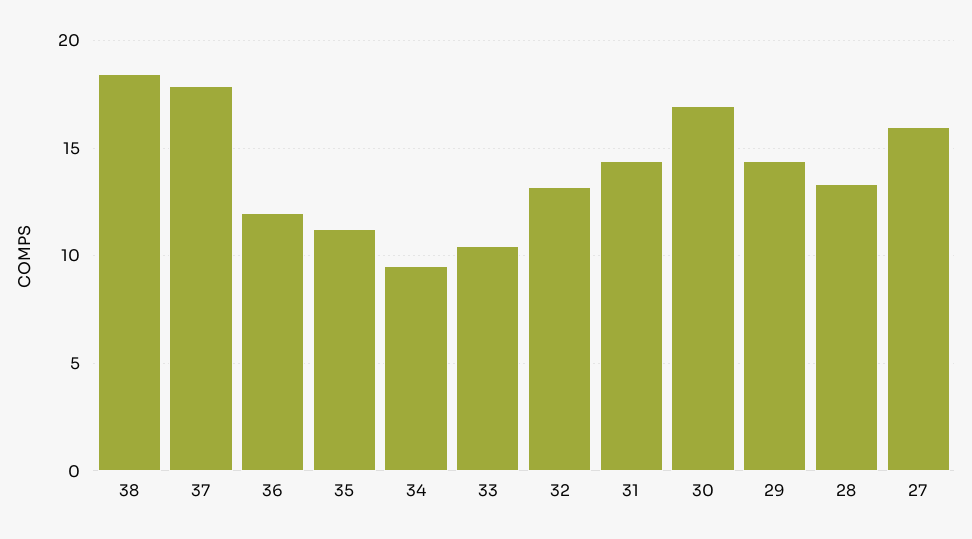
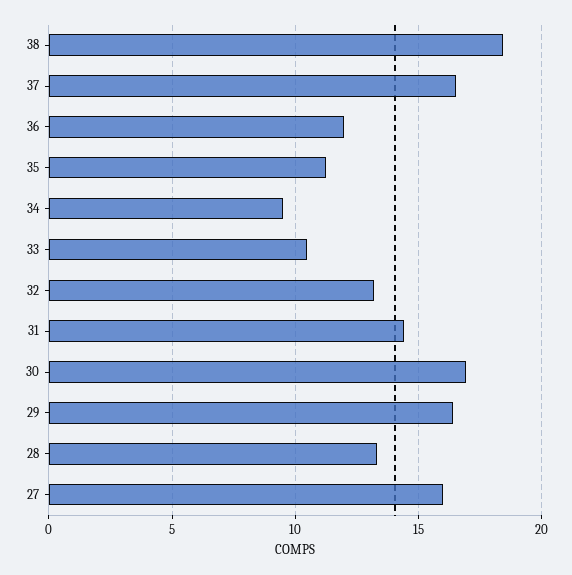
  {
    "38": 18.5,
-   "37": 18,
+   "37": 16.5,
    "36": 12,
    "35": 11.5,
    "34": 9.5,
    "33": 10.5,
    "32": 13,
    "31": 14.5,
    "30": 17,
-   "29": 14.5,
+   "29": 16.5,
    "28": 13.5,
    "27": 16
  }

